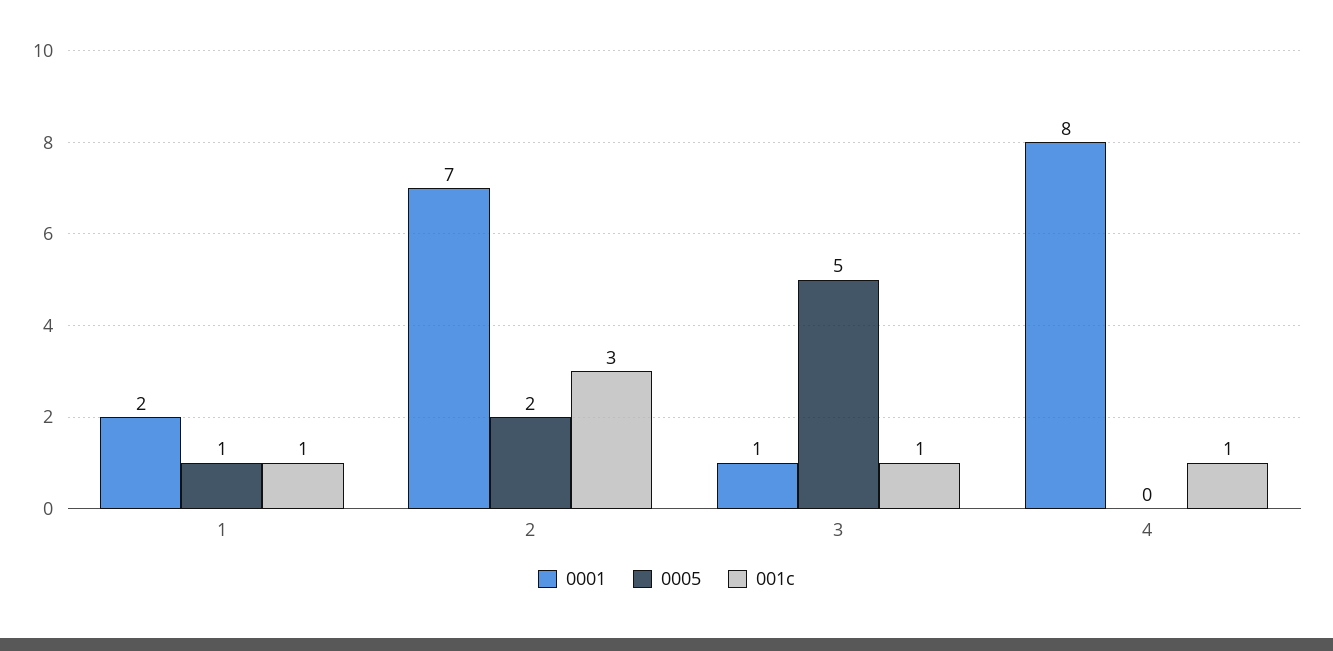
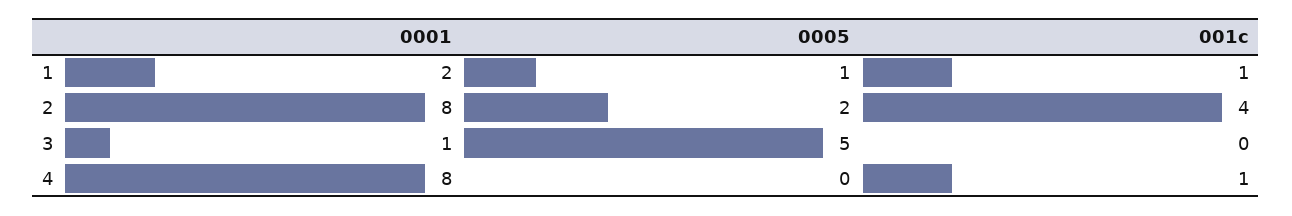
  {
    "0001": {
      "1": 2,
-     "2": 7,
+     "2": 8,
      "3": 1,
      "4": 8
    },
    "0005": {
      "1": 1,
      "2": 2,
      "3": 5,
      "4": 0
    },
    "001c": {
      "1": 1,
-     "2": 3,
+     "2": 4,
-     "3": 1,
+     "3": 0,
      "4": 1
    }
  }

